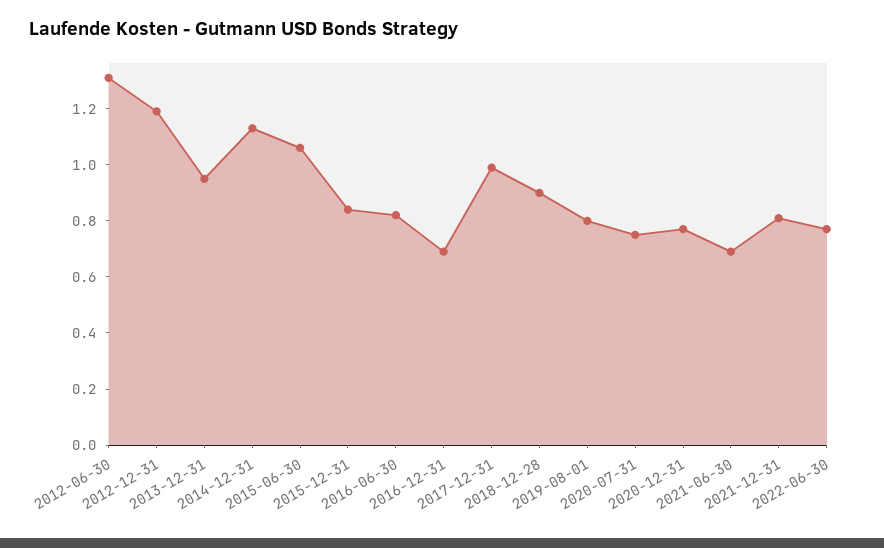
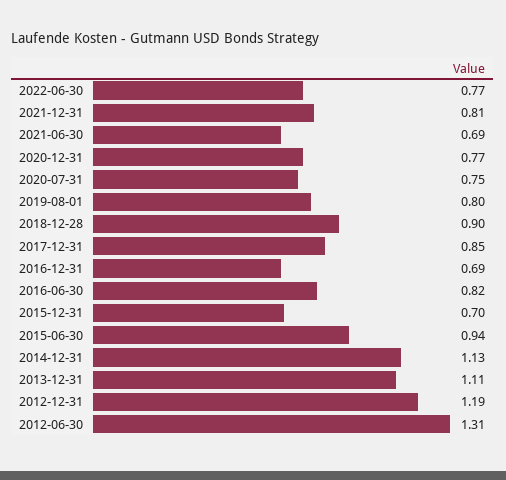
  {
    "2012-06-30": 1.31,
    "2012-12-31": 1.19,
-   "2013-12-31": 0.95,
+   "2013-12-31": 1.11,
    "2014-12-31": 1.13,
-   "2015-06-30": 1.05,
+   "2015-06-30": 0.94,
-   "2015-12-31": 0.85,
+   "2015-12-31": 0.7,
    "2016-06-30": 0.82,
    "2016-12-31": 0.69,
-   "2017-12-31": 1,
+   "2017-12-31": 0.85,
    "2018-12-28": 0.9,
    "2019-08-01": 0.8,
    "2020-07-31": 0.75,
    "2020-12-31": 0.77,
    "2021-06-30": 0.69,
    "2021-12-31": 0.81,
    "2022-06-30": 0.77
  }

